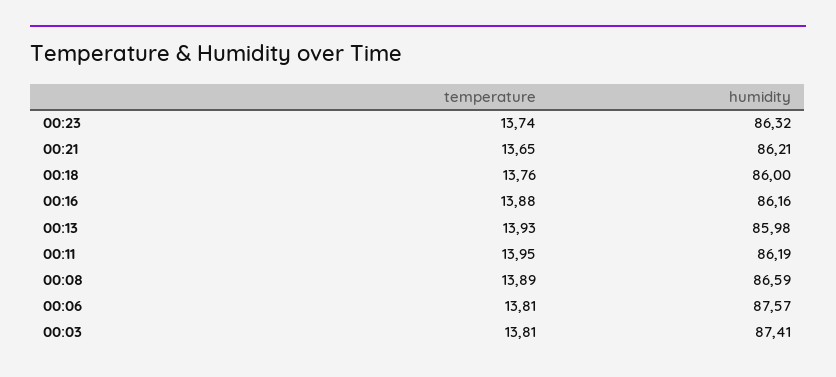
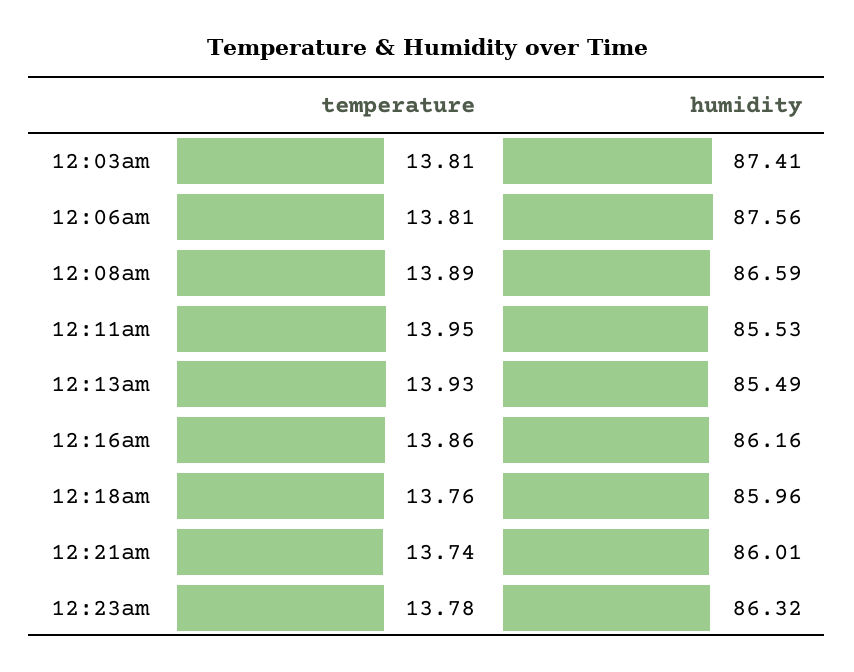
  {
    "temperature": {
-     "00:23": 13.74,
+     "00:23": 13.78,
-     "00:21": 13.65,
+     "00:21": 13.74,
      "00:18": 13.76,
-     "00:16": 13.88,
+     "00:16": 13.86,
      "00:13": 13.93,
      "00:11": 13.95,
      "00:08": 13.89,
      "00:06": 13.81,
      "00:03": 13.81
    },
    "humidity": {
      "00:23": 86.32,
-     "00:21": 86.21,
+     "00:21": 86.01,
-     "00:18": 86,
+     "00:18": 85.96,
      "00:16": 86.16,
-     "00:13": 85.98,
+     "00:13": 85.49,
-     "00:11": 86.19,
+     "00:11": 85.53,
      "00:08": 86.59,
-     "00:06": 87.57,
+     "00:06": 87.56,
      "00:03": 87.41
    }
  }

